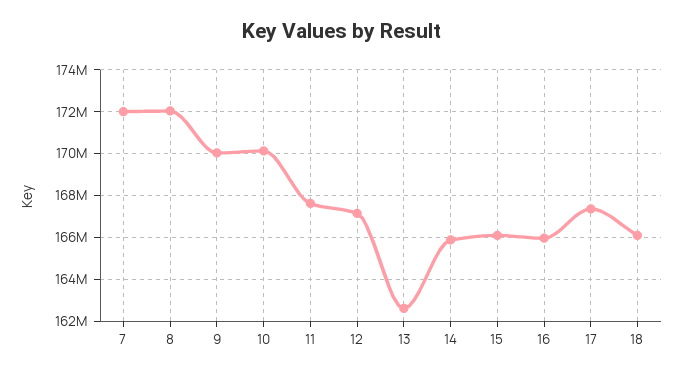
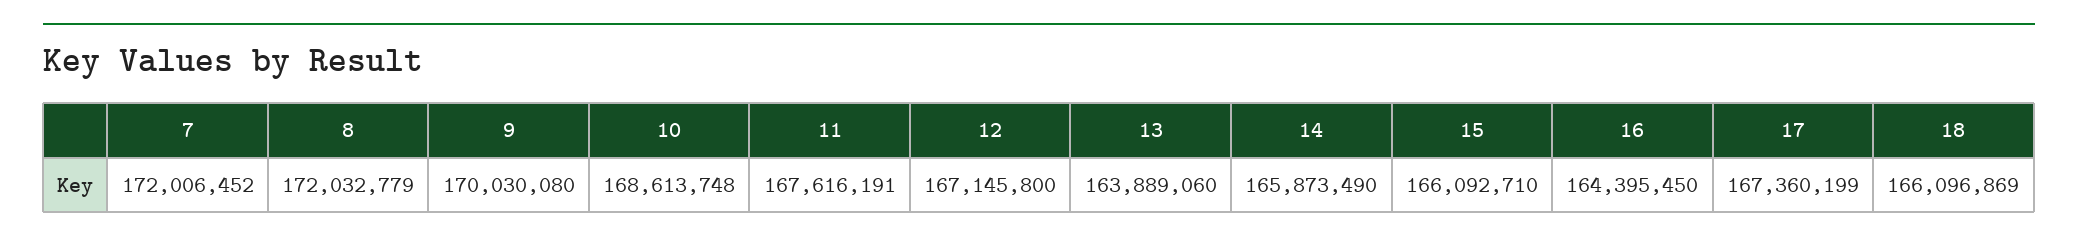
  {
    "7": 172006452,
    "8": 172032779,
    "9": 170030080,
-   "10": 170000000,
+   "10": 168613748,
    "11": 167616191,
    "12": 167145800,
-   "13": 162500000,
+   "13": 163889060,
    "14": 165873490,
    "15": 166092710,
-   "16": 166000000,
+   "16": 164395450,
    "17": 167360199,
    "18": 166096869
  }

